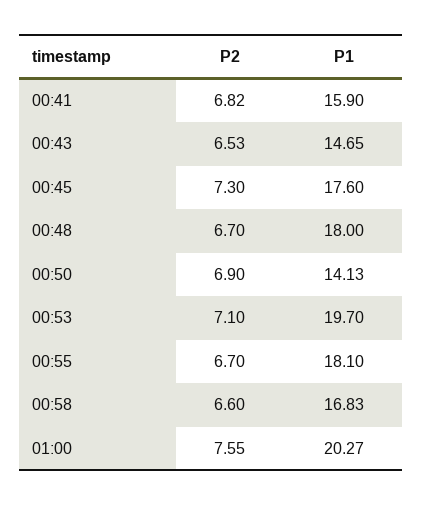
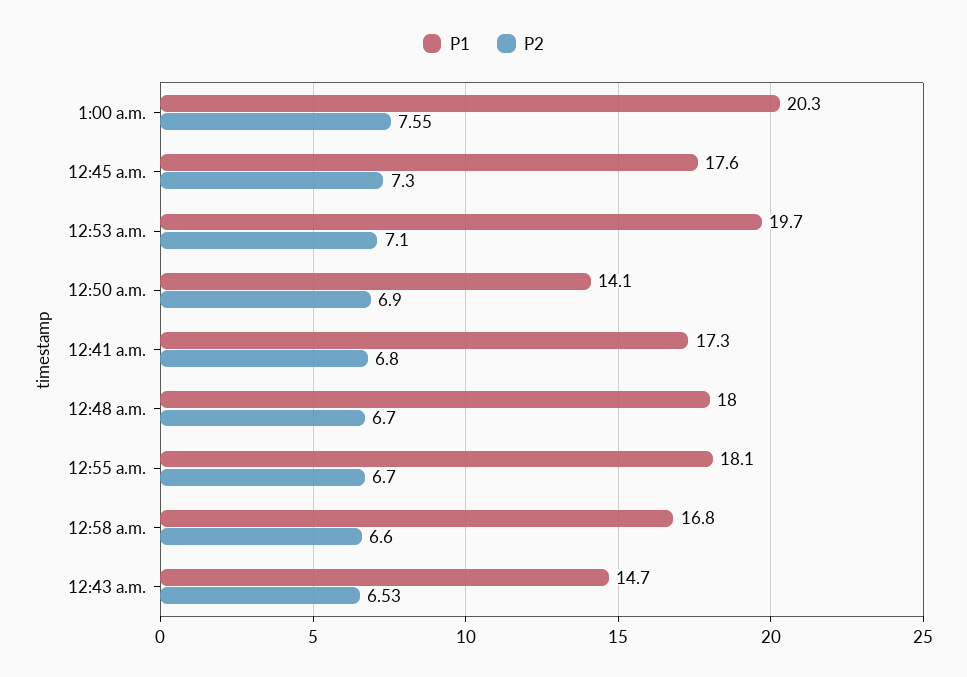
  {
    "P2": {
-     "00:41": 6.82,
+     "00:41": 6.8,
      "00:43": 6.53,
      "00:45": 7.3,
      "00:48": 6.7,
      "00:50": 6.9,
      "00:53": 7.1,
      "00:55": 6.7,
      "00:58": 6.6,
      "01:00": 7.55
    },
    "P1": {
-     "00:41": 15.9,
+     "00:41": 17.3,
      "00:43": 14.65,
      "00:45": 17.6,
      "00:48": 18,
      "00:50": 14.13,
      "00:53": 19.7,
      "00:55": 18.1,
      "00:58": 16.83,
      "01:00": 20.27
    }
  }

